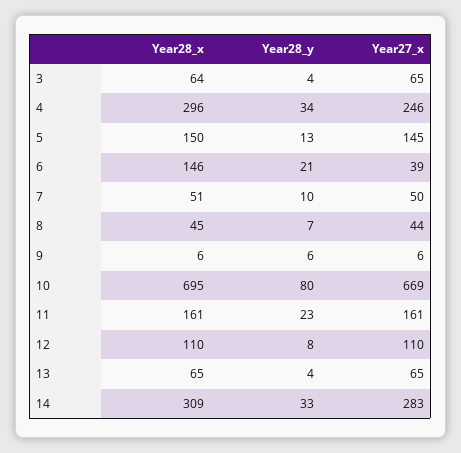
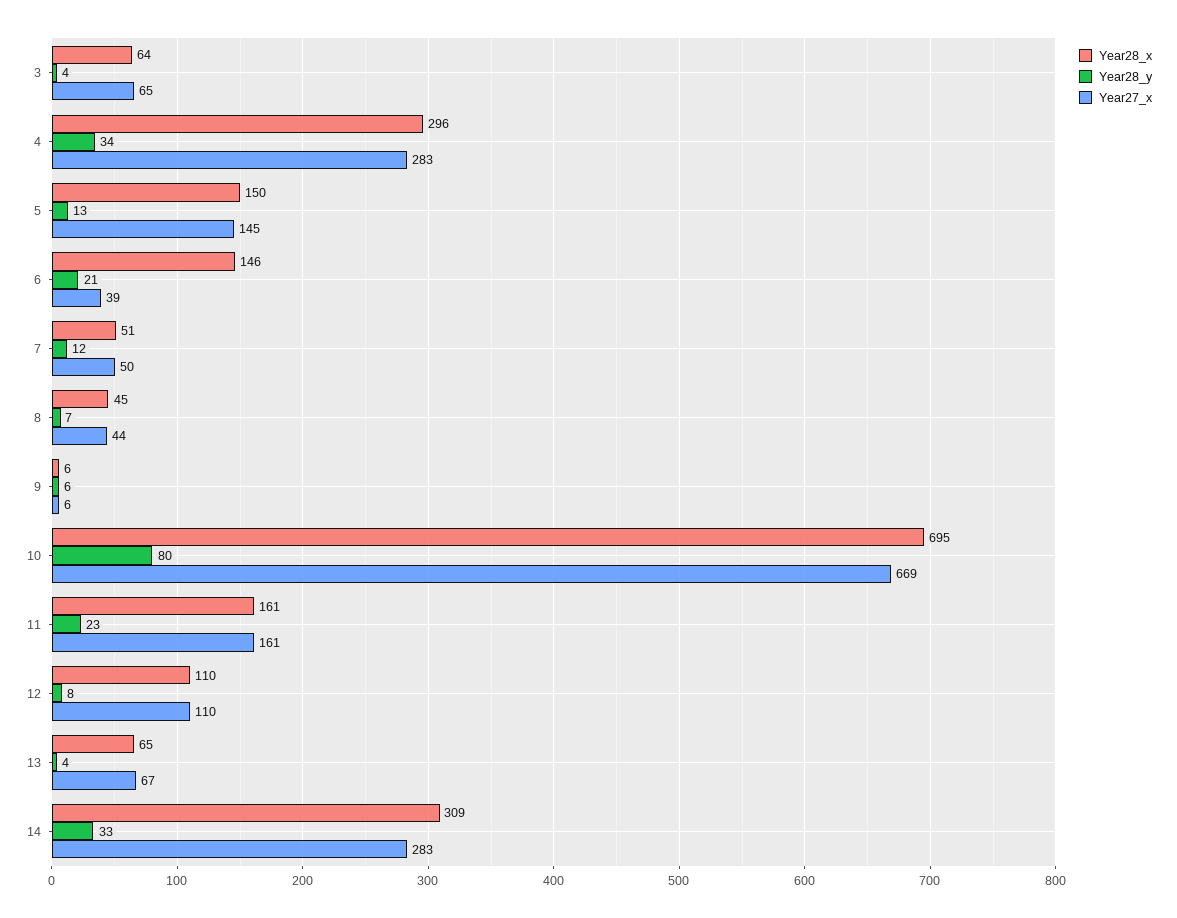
  {
    "Year28_x": {
      "3": 64,
      "4": 296,
      "5": 150,
      "6": 146,
      "7": 51,
      "8": 45,
      "9": 6,
      "10": 695,
      "11": 161,
      "12": 110,
      "13": 65,
      "14": 309
    },
    "Year28_y": {
      "3": 4,
      "4": 34,
      "5": 13,
      "6": 21,
-     "7": 10,
+     "7": 12,
      "8": 7,
      "9": 6,
      "10": 80,
      "11": 23,
      "12": 8,
      "13": 4,
      "14": 33
    },
    "Year27_x": {
      "3": 65,
-     "4": 246,
+     "4": 283,
      "5": 145,
      "6": 39,
      "7": 50,
      "8": 44,
      "9": 6,
      "10": 669,
      "11": 161,
      "12": 110,
-     "13": 65,
+     "13": 67,
      "14": 283
    }
  }

